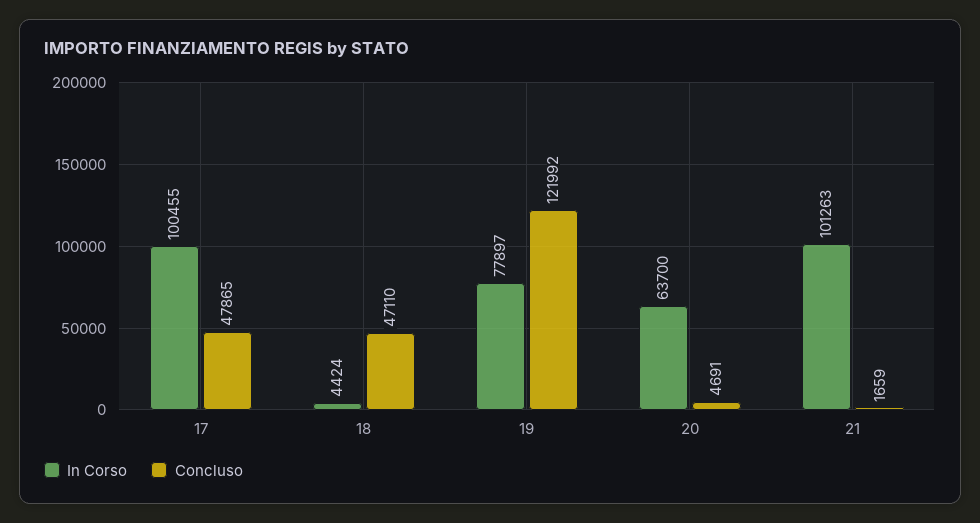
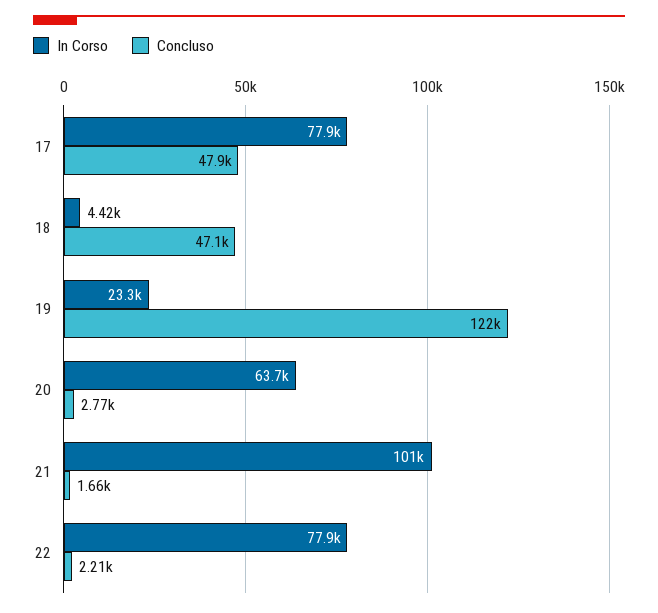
  {
    "In Corso": {
-     "17": 100455,
+     "17": 77900,
      "18": 4424,
-     "19": 77897,
+     "19": 23300,
      "20": 63700,
-     "21": 101263
+     "21": 101263,
+     "22": 77900
    },
    "Concluso": {
      "17": 47865,
      "18": 47110,
      "19": 121992,
-     "20": 4691,
+     "20": 2770,
-     "21": 1659
+     "21": 1659,
+     "22": 2210
    }
  }

